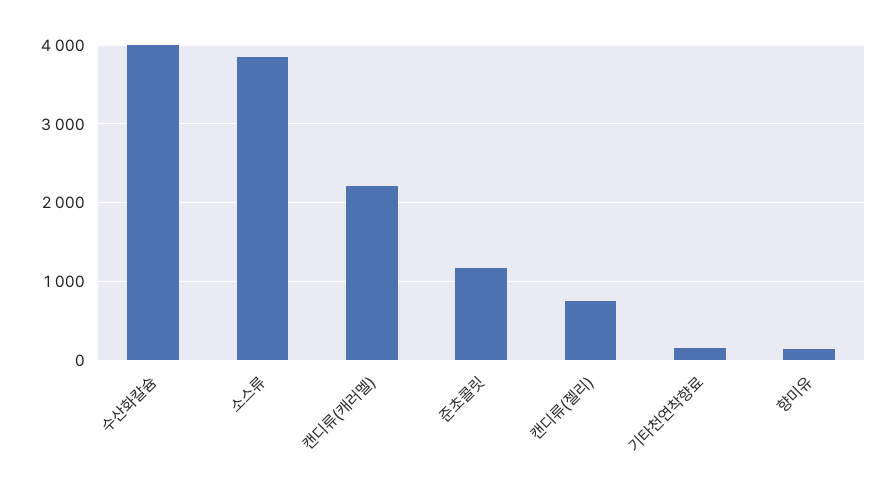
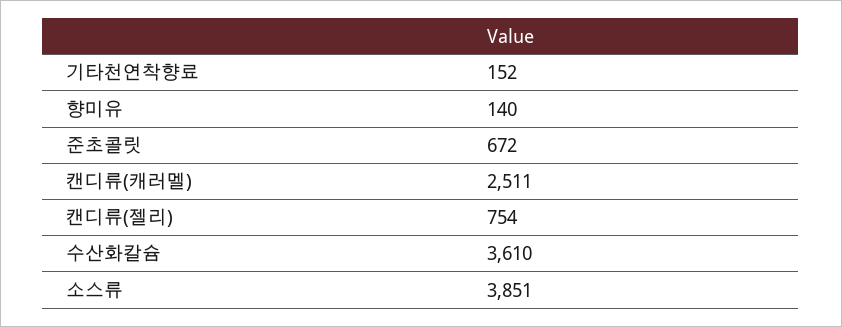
  {
-   "수산화칼슘": 4000,
+   "수산화칼슘": 3610,
    "소스류": 3851,
-   "캔디류(캐러멜)": 2200,
+   "캔디류(캐러멜)": 2511,
-   "준초콜릿": 1200,
+   "준초콜릿": 672,
    "캔디류(젤리)": 754,
    "기타천연착향료": 152,
    "향미유": 140
  }

